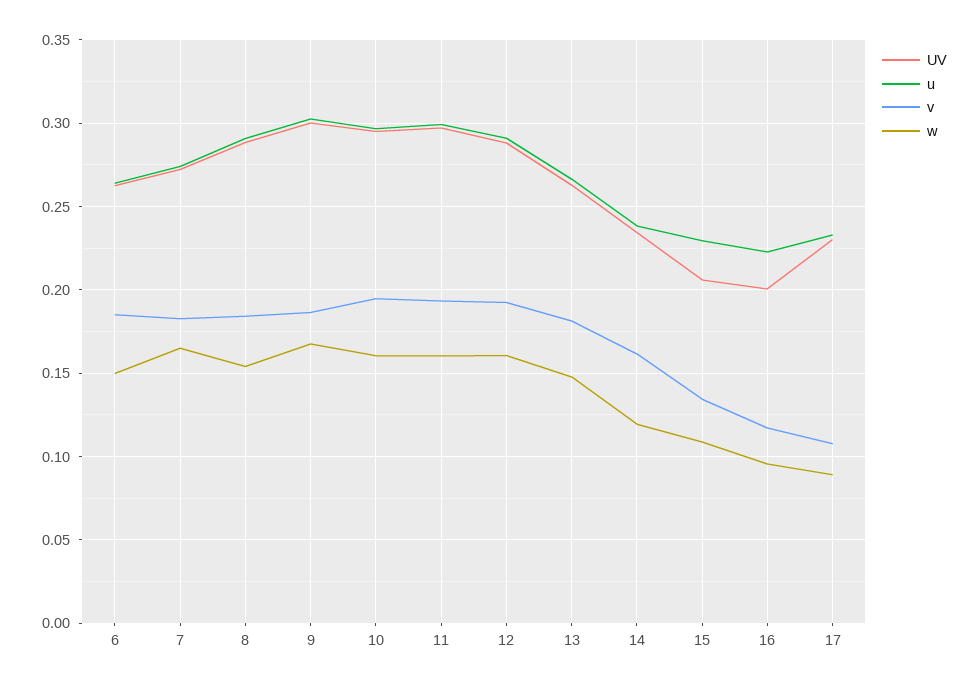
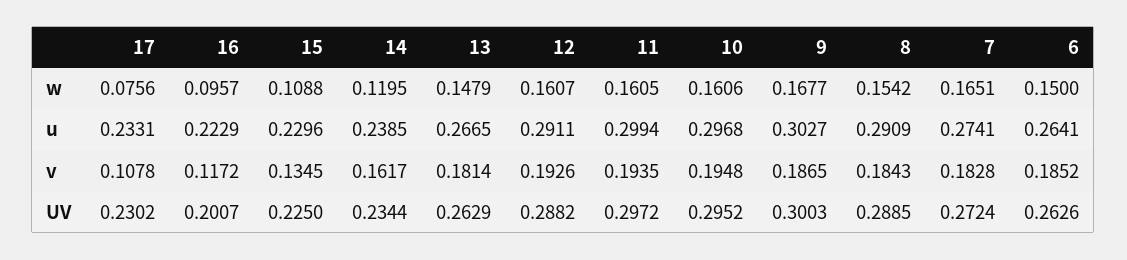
  {
    "UV": {
      "6": 0.2626,
      "7": 0.2724,
      "8": 0.2885,
      "9": 0.3003,
      "10": 0.2952,
      "11": 0.2972,
      "12": 0.2882,
      "13": 0.2629,
      "14": 0.2344,
-     "15": 0.205,
+     "15": 0.225,
      "16": 0.2007,
      "17": 0.2302
    },
    "u": {
      "6": 0.2641,
      "7": 0.2741,
      "8": 0.2909,
      "9": 0.3027,
      "10": 0.2968,
      "11": 0.2994,
      "12": 0.2911,
      "13": 0.2665,
      "14": 0.2385,
      "15": 0.2296,
      "16": 0.2229,
      "17": 0.2331
    },
    "v": {
      "6": 0.1852,
      "7": 0.1828,
      "8": 0.1843,
      "9": 0.1865,
      "10": 0.1948,
      "11": 0.1935,
      "12": 0.1926,
      "13": 0.1814,
      "14": 0.1617,
      "15": 0.1345,
      "16": 0.1172,
      "17": 0.1078
    },
    "w": {
      "6": 0.15,
      "7": 0.1651,
      "8": 0.1542,
      "9": 0.1677,
      "10": 0.1606,
      "11": 0.1605,
      "12": 0.1607,
      "13": 0.1479,
      "14": 0.1195,
      "15": 0.1088,
      "16": 0.0957,
-     "17": 0.09
+     "17": 0.0756
    }
  }

